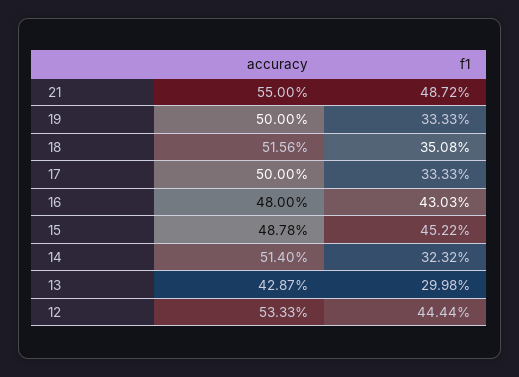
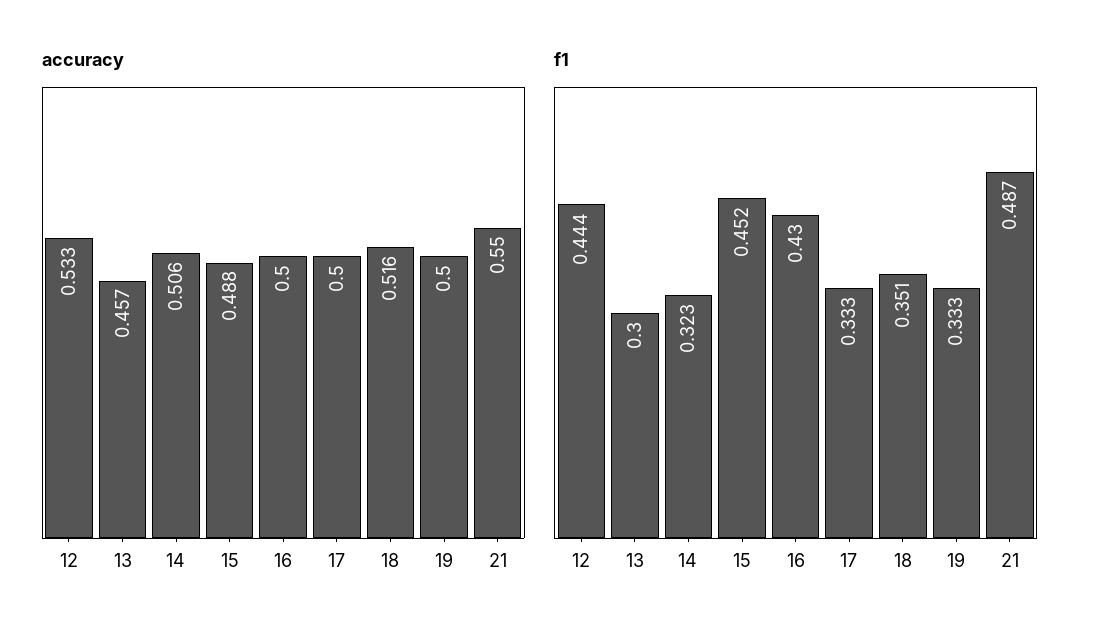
  {
    "accuracy": {
      "21": 0.55,
      "19": 0.5,
      "18": 0.5156,
      "17": 0.5,
-     "16": 0.48,
+     "16": 0.5,
      "15": 0.4878,
-     "14": 0.514,
+     "14": 0.506,
-     "13": 0.4287,
+     "13": 0.457,
      "12": 0.5333
    },
    "f1": {
      "21": 0.4872,
      "19": 0.3333,
      "18": 0.3508,
      "17": 0.3333,
      "16": 0.4303,
      "15": 0.4522,
      "14": 0.3232,
      "13": 0.2998,
      "12": 0.4444
    }
  }

